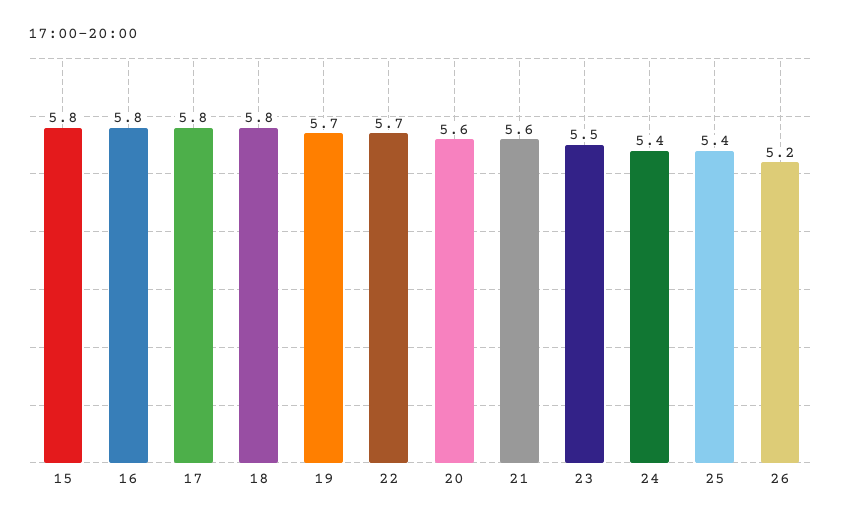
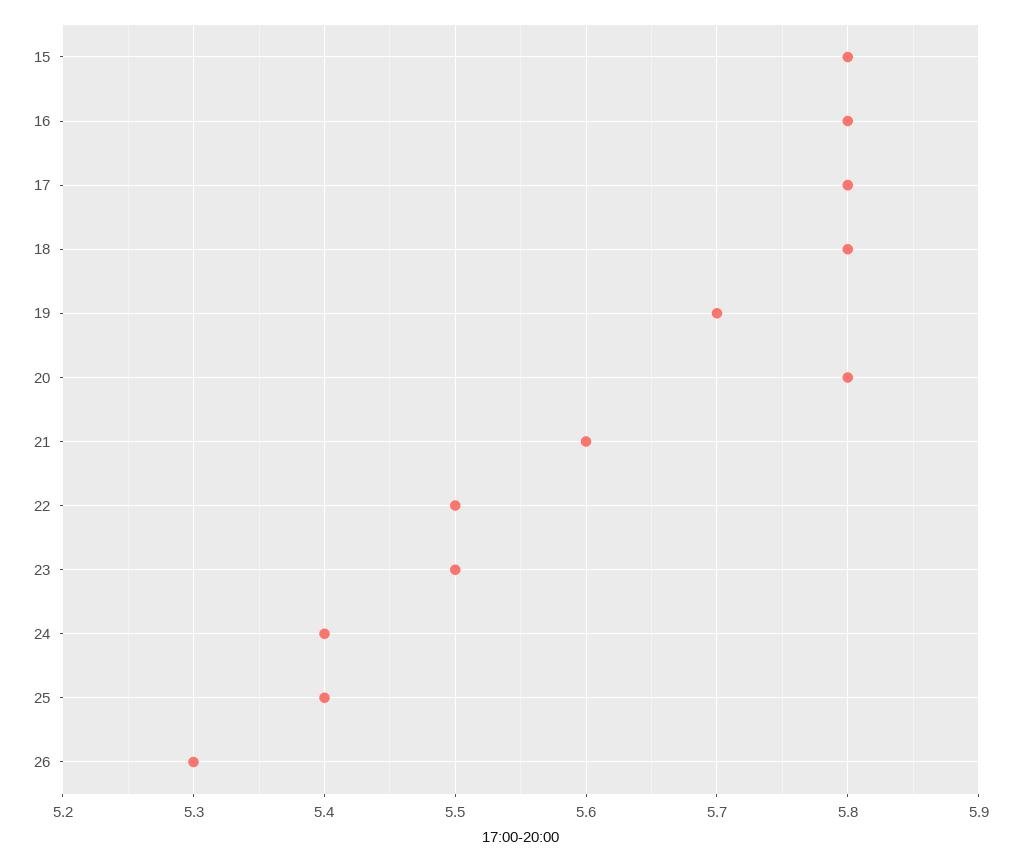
  {
    "15": 5.8,
    "16": 5.8,
    "17": 5.8,
    "18": 5.8,
    "19": 5.7,
-   "22": 5.7,
+   "22": 5.5,
-   "20": 5.6,
+   "20": 5.8,
    "21": 5.6,
    "23": 5.5,
    "24": 5.4,
    "25": 5.4,
-   "26": 5.2
+   "26": 5.3
  }

